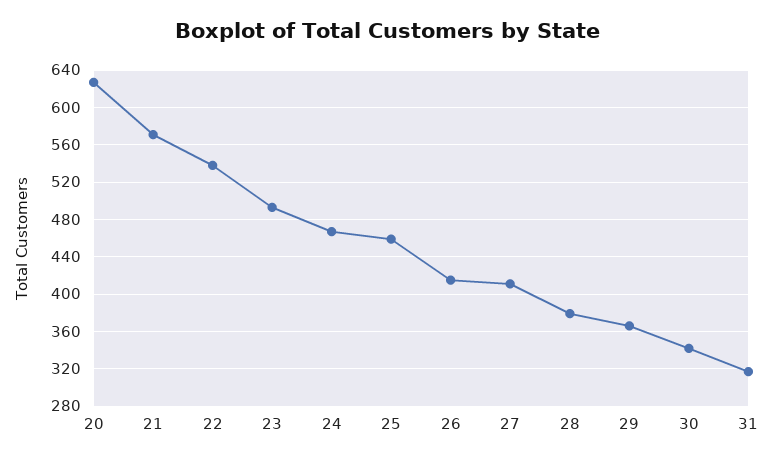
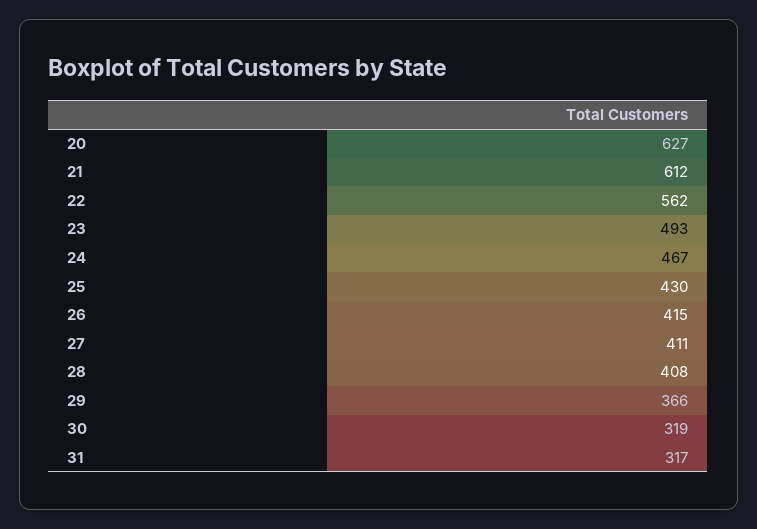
  {
    "20": 627,
-   "21": 570,
+   "21": 612,
-   "22": 540,
+   "22": 562,
    "23": 493,
    "24": 467,
-   "25": 460,
+   "25": 430,
    "26": 415,
    "27": 411,
-   "28": 380,
+   "28": 408,
    "29": 366,
-   "30": 340,
+   "30": 319,
    "31": 317
  }

